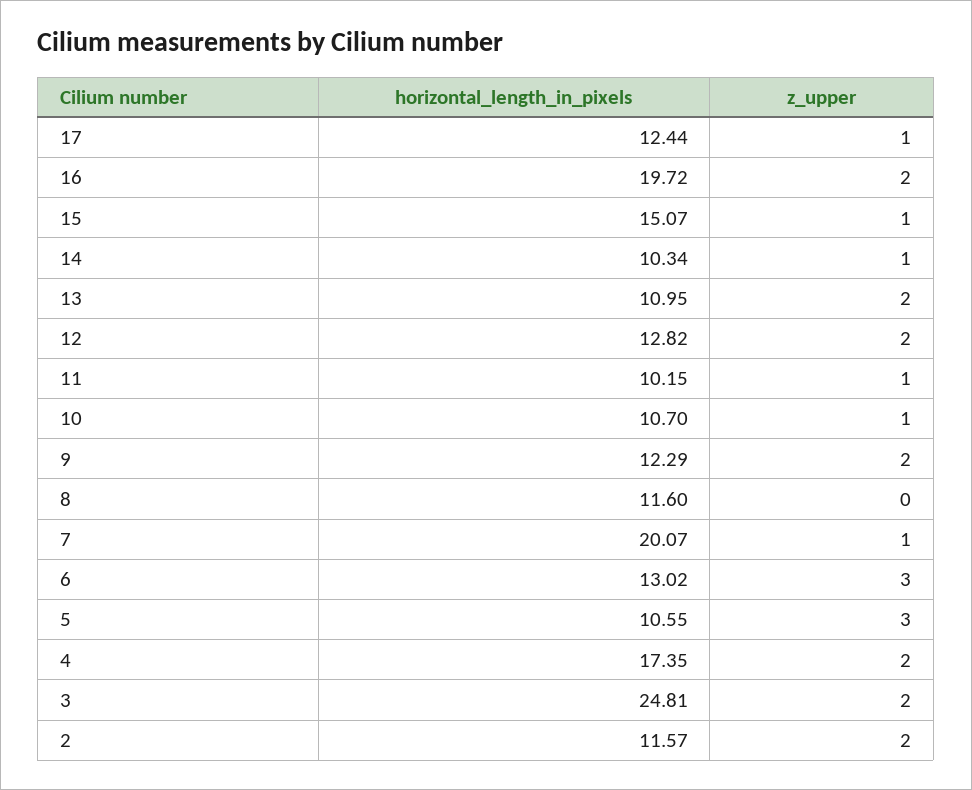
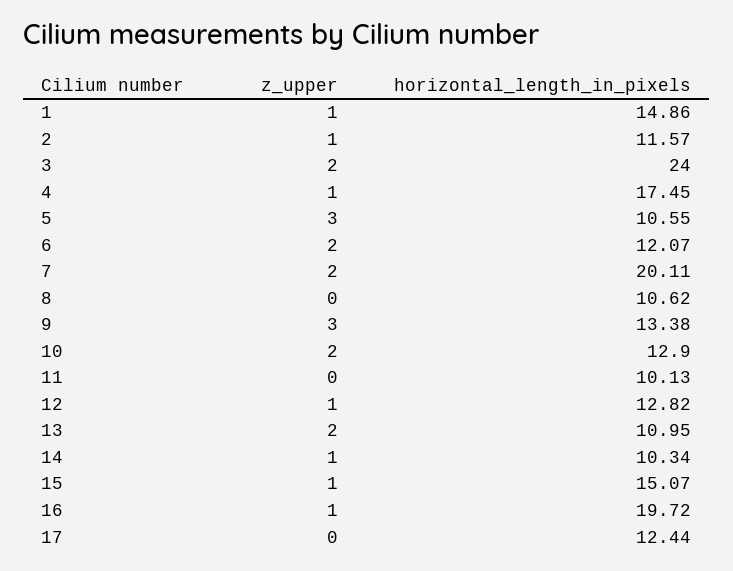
  {
    "horizontal_length_in_pixels": {
      "17": 12.44,
      "16": 19.72,
      "15": 15.07,
      "14": 10.34,
      "13": 10.95,
      "12": 12.82,
-     "11": 10.15,
+     "11": 10.13,
-     "10": 10.7,
+     "10": 12.9,
-     "9": 12.29,
+     "9": 13.38,
-     "8": 11.6,
+     "8": 10.62,
-     "7": 20.07,
+     "7": 20.11,
-     "6": 13.02,
+     "6": 12.07,
      "5": 10.55,
-     "4": 17.35,
+     "4": 17.45,
-     "3": 24.81,
+     "3": 24,
-     "2": 11.57
+     "2": 11.57,
+     "1": 14.86
    },
    "z_upper": {
-     "17": 1,
+     "17": 0,
-     "16": 2,
+     "16": 1,
      "15": 1,
      "14": 1,
      "13": 2,
-     "12": 2,
+     "12": 1,
-     "11": 1,
+     "11": 0,
-     "10": 1,
+     "10": 2,
-     "9": 2,
+     "9": 3,
      "8": 0,
-     "7": 1,
+     "7": 2,
-     "6": 3,
+     "6": 2,
      "5": 3,
-     "4": 2,
+     "4": 1,
      "3": 2,
-     "2": 2
+     "2": 1,
+     "1": 1
    }
  }

